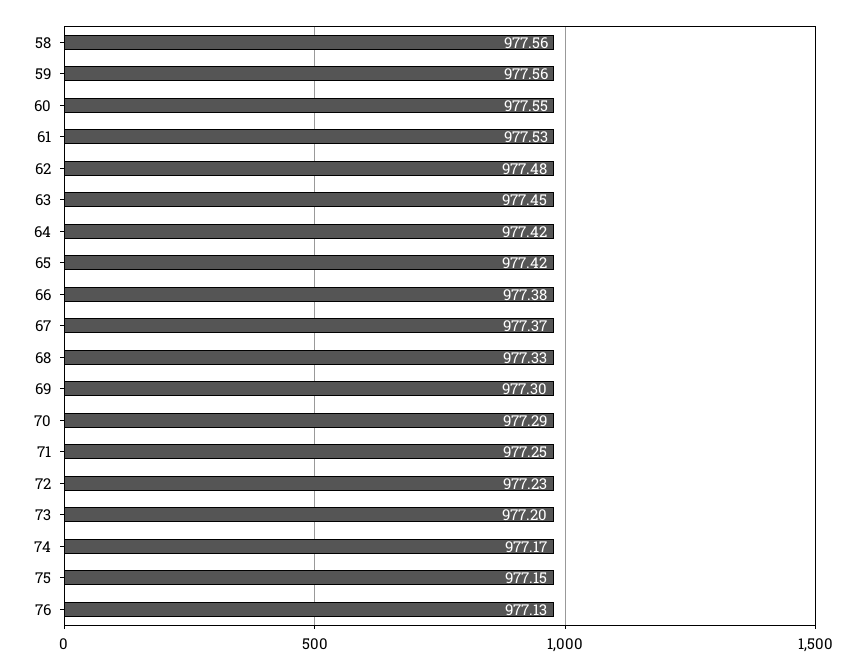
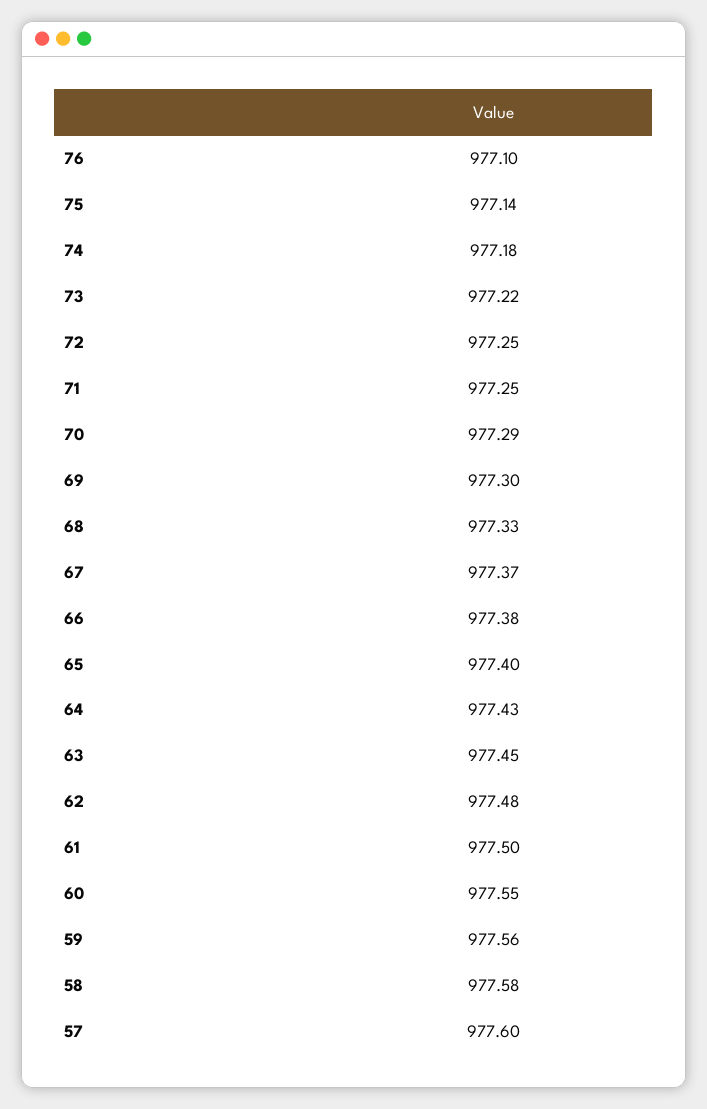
  {
-   "58": 977.56,
+   "58": 977.58,
    "59": 977.56,
    "60": 977.55,
-   "61": 977.53,
+   "61": 977.5,
    "62": 977.48,
    "63": 977.45,
-   "64": 977.42,
+   "64": 977.43,
-   "65": 977.42,
+   "65": 977.4,
    "66": 977.38,
    "67": 977.37,
    "68": 977.33,
    "69": 977.3,
    "70": 977.29,
    "71": 977.25,
-   "72": 977.23,
+   "72": 977.25,
-   "73": 977.2,
+   "73": 977.22,
-   "74": 977.17,
+   "74": 977.18,
-   "75": 977.15,
+   "75": 977.14,
-   "76": 977.13
+   "76": 977.1,
+   "57": 977.6
  }

